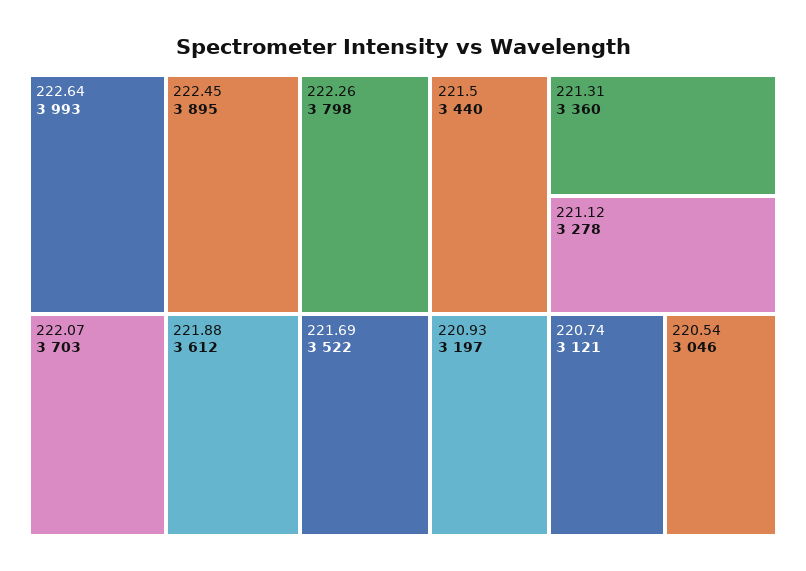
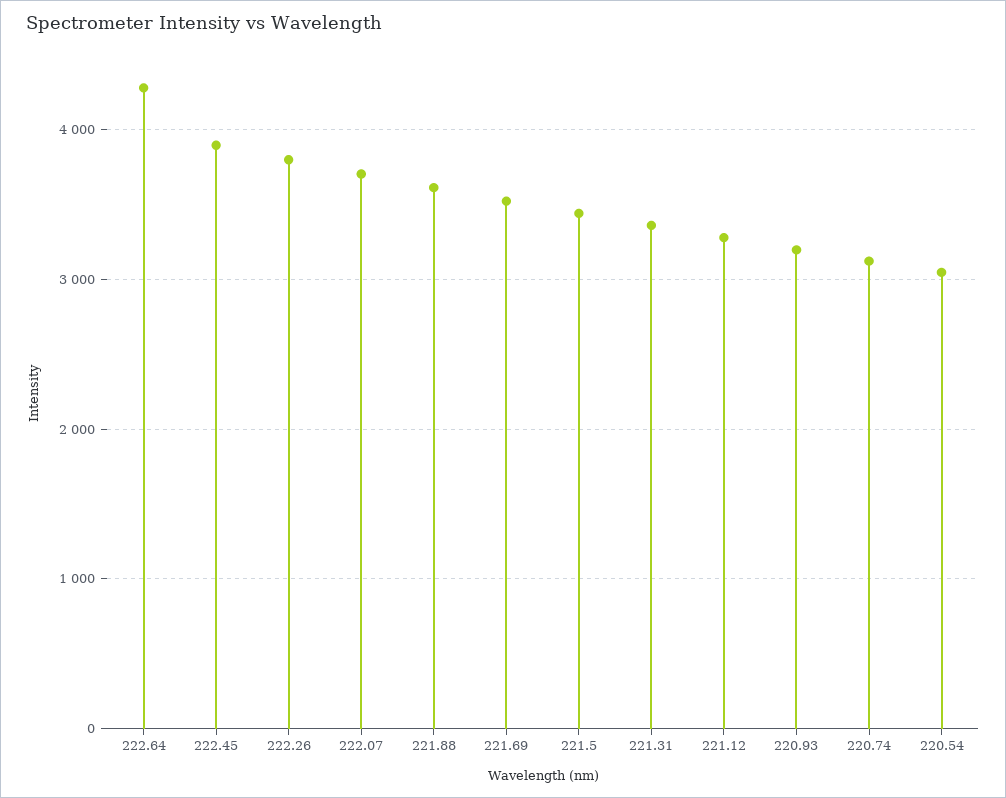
  {
-   "222.64": 3993,
+   "222.64": 4300,
    "222.45": 3895,
    "222.26": 3798,
    "222.07": 3703,
    "221.88": 3612,
    "221.69": 3522,
    "221.5": 3440,
    "221.31": 3360,
    "221.12": 3278,
    "220.93": 3197,
    "220.74": 3121,
    "220.54": 3046
  }

